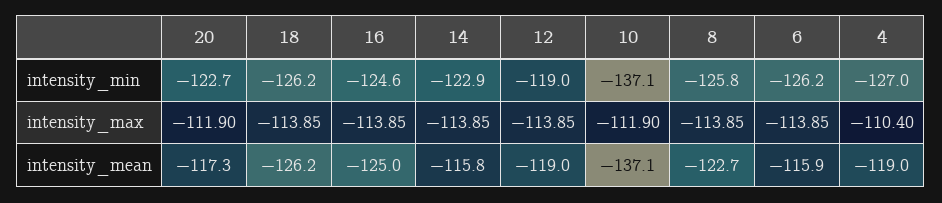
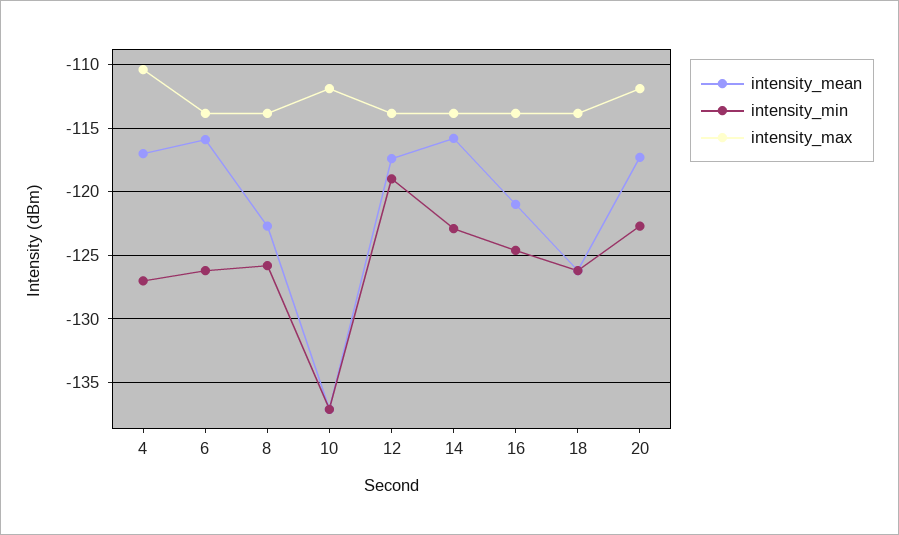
  {
    "intensity_min": {
      "20": -122.7,
      "18": -126.2,
      "16": -124.6,
      "14": -122.9,
      "12": -119,
      "10": -137.1,
      "8": -125.8,
      "6": -126.2,
      "4": -127
    },
    "intensity_max": {
      "20": -111.9,
      "18": -113.85,
      "16": -113.85,
      "14": -113.85,
      "12": -113.85,
      "10": -111.9,
      "8": -113.85,
      "6": -113.85,
      "4": -110.4
    },
    "intensity_mean": {
      "20": -117.3,
      "18": -126.2,
-     "16": -125,
+     "16": -121,
      "14": -115.8,
-     "12": -119,
+     "12": -117.5,
      "10": -137.1,
      "8": -122.7,
      "6": -115.9,
-     "4": -119
+     "4": -117
    }
  }

